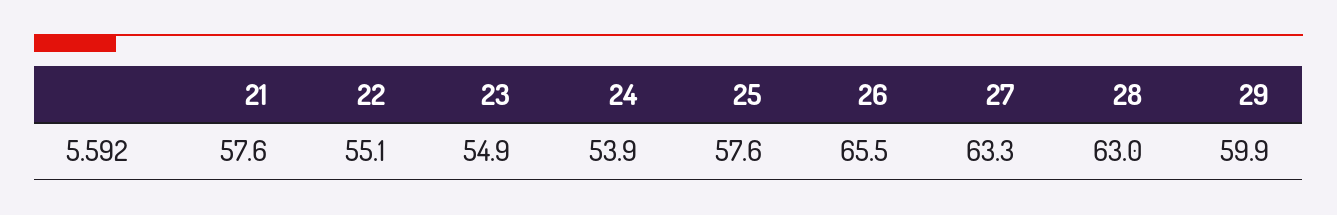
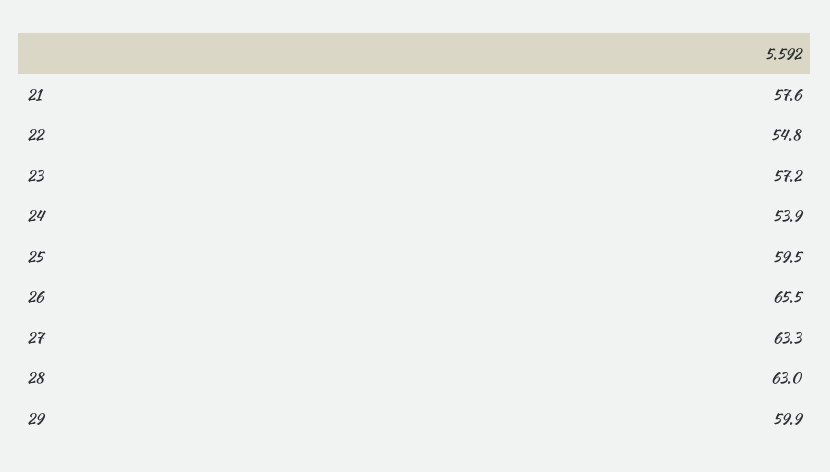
  {
    "21": 57.6,
-   "22": 55.1,
+   "22": 54.8,
-   "23": 54.9,
+   "23": 57.2,
    "24": 53.9,
-   "25": 57.6,
+   "25": 59.5,
    "26": 65.5,
    "27": 63.3,
    "28": 63,
    "29": 59.9
  }

